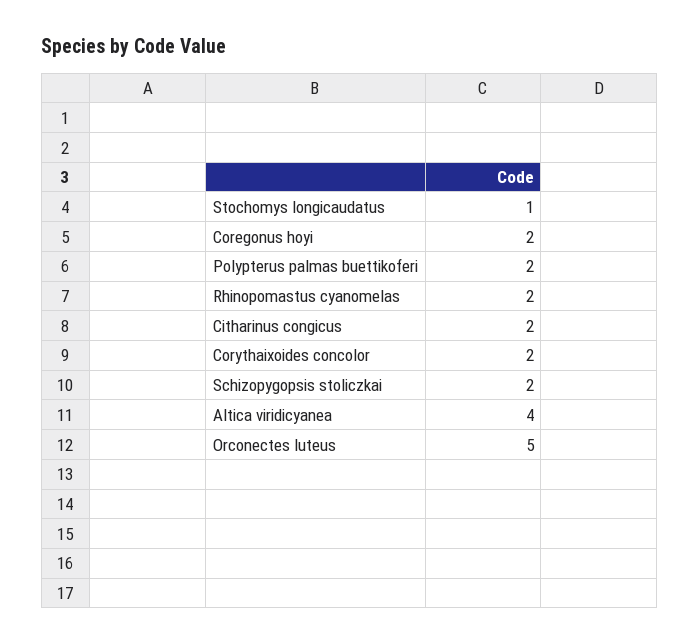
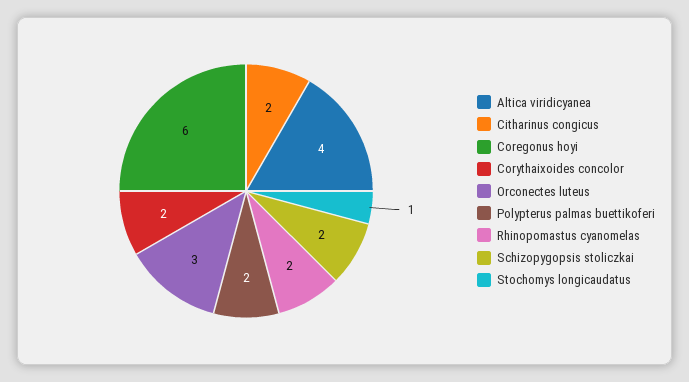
  {
    "Stochomys longicaudatus": 1,
-   "Coregonus hoyi": 2,
+   "Coregonus hoyi": 6,
    "Polypterus palmas buettikoferi": 2,
    "Rhinopomastus cyanomelas": 2,
    "Citharinus congicus": 2,
    "Corythaixoides concolor": 2,
    "Schizopygopsis stoliczkai": 2,
    "Altica viridicyanea": 4,
-   "Orconectes luteus": 5
+   "Orconectes luteus": 3
  }

